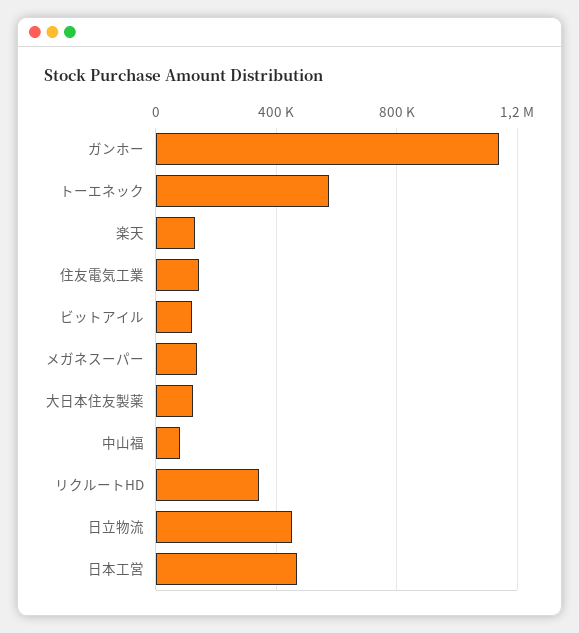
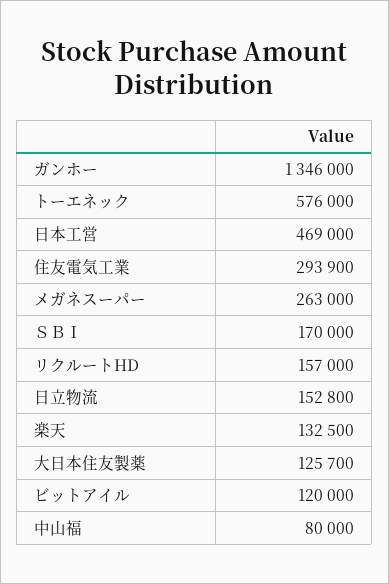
  {
-   "ガンホー": 1150000,
+   "ガンホー": 1346000,
    "トーエネック": 576000,
    "楽天": 132500,
-   "住友電気工業": 150000,
+   "住友電気工業": 293900,
    "ビットアイル": 120000,
-   "メガネスーパー": 150000,
+   "メガネスーパー": 263000,
    "大日本住友製薬": 125700,
    "中山福": 80000,
-   "リクルートHD": 350000,
+   "リクルートHD": 157000,
-   "日立物流": 450000,
+   "日立物流": 152800,
-   "日本工営": 469000
+   "日本工営": 469000,
+   "ＳＢＩ": 170000
  }

